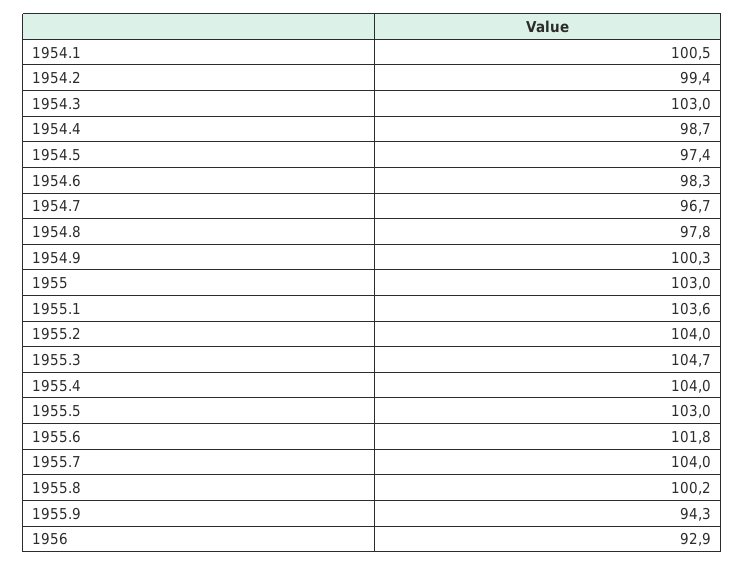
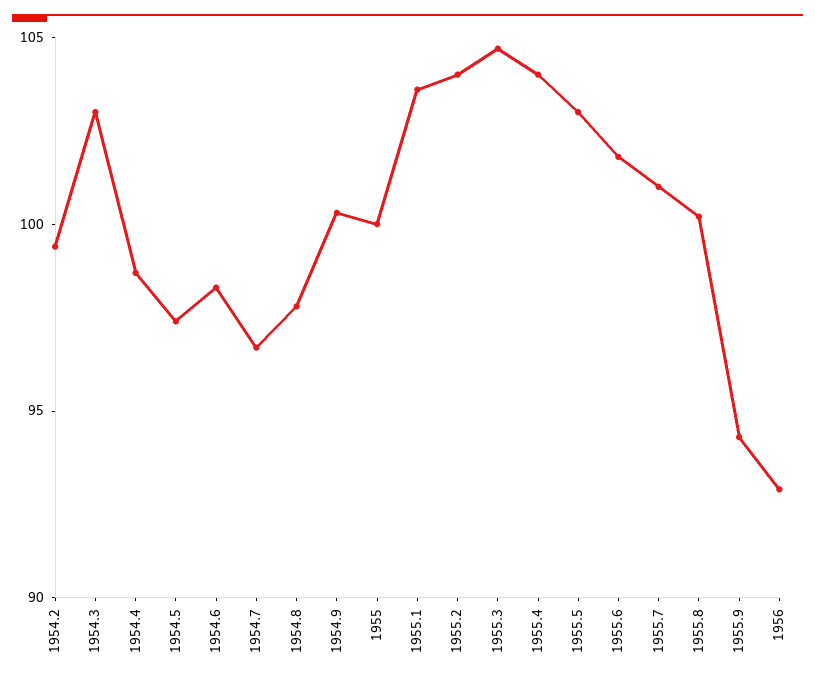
  {
-   "1954.1": 100.5,
    "1954.2": 99.4,
    "1954.3": 103,
    "1954.4": 98.7,
    "1954.5": 97.4,
    "1954.6": 98.3,
    "1954.7": 96.7,
    "1954.8": 97.8,
    "1954.9": 100.3,
-   "1955": 103,
+   "1955": 100,
    "1955.1": 103.6,
    "1955.2": 104,
    "1955.3": 104.7,
    "1955.4": 104,
    "1955.5": 103,
    "1955.6": 101.8,
-   "1955.7": 104,
+   "1955.7": 101,
    "1955.8": 100.2,
    "1955.9": 94.3,
    "1956": 92.9
  }

